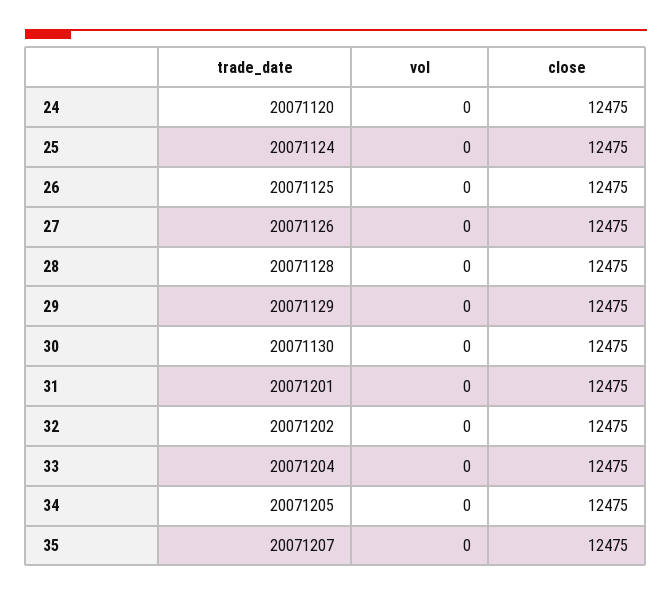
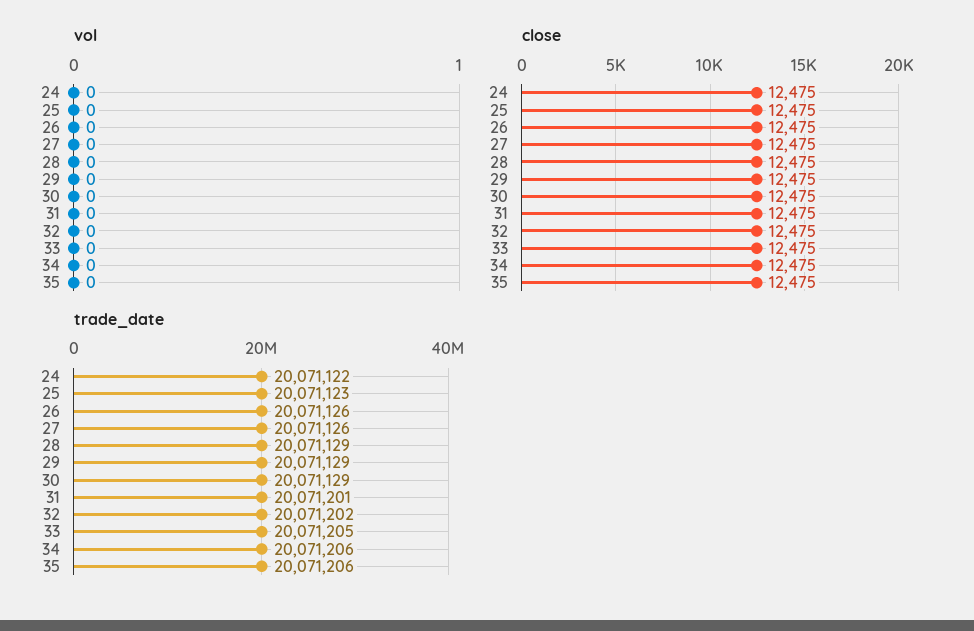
  {
    "trade_date": {
-     "24": 20071120,
+     "24": 20071122,
-     "25": 20071124,
+     "25": 20071123,
-     "26": 20071125,
+     "26": 20071126,
      "27": 20071126,
-     "28": 20071128,
+     "28": 20071129,
      "29": 20071129,
-     "30": 20071130,
+     "30": 20071129,
      "31": 20071201,
      "32": 20071202,
-     "33": 20071204,
+     "33": 20071205,
-     "34": 20071205,
+     "34": 20071206,
-     "35": 20071207
+     "35": 20071206
    },
    "vol": {
      "24": 0,
      "25": 0,
      "26": 0,
      "27": 0,
      "28": 0,
      "29": 0,
      "30": 0,
      "31": 0,
      "32": 0,
      "33": 0,
      "34": 0,
      "35": 0
    },
    "close": {
      "24": 12475,
      "25": 12475,
      "26": 12475,
      "27": 12475,
      "28": 12475,
      "29": 12475,
      "30": 12475,
      "31": 12475,
      "32": 12475,
      "33": 12475,
      "34": 12475,
      "35": 12475
    }
  }

